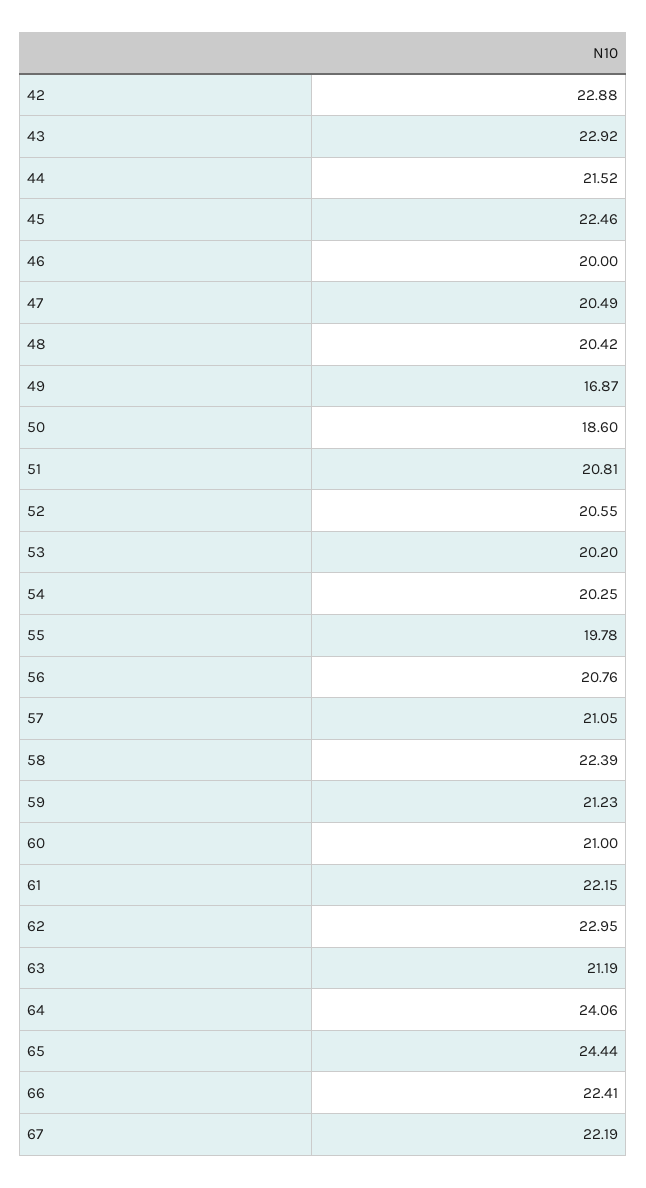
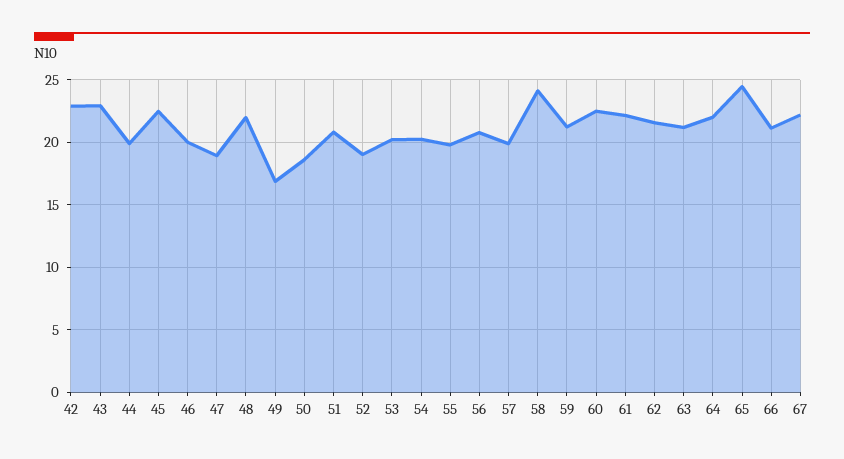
  {
    "42": 22.88,
    "43": 22.92,
-   "44": 21.52,
+   "44": 20,
    "45": 22.46,
    "46": 20,
-   "47": 20.49,
+   "47": 19,
-   "48": 20.42,
+   "48": 22,
    "49": 16.87,
    "50": 18.6,
    "51": 20.81,
-   "52": 20.55,
+   "52": 19,
    "53": 20.2,
    "54": 20.25,
    "55": 19.78,
    "56": 20.76,
-   "57": 21.05,
+   "57": 20,
-   "58": 22.39,
+   "58": 24,
    "59": 21.23,
-   "60": 21,
+   "60": 22.5,
    "61": 22.15,
-   "62": 22.95,
+   "62": 21.5,
    "63": 21.19,
-   "64": 24.06,
+   "64": 22,
    "65": 24.44,
-   "66": 22.41,
+   "66": 21,
    "67": 22.19
  }

